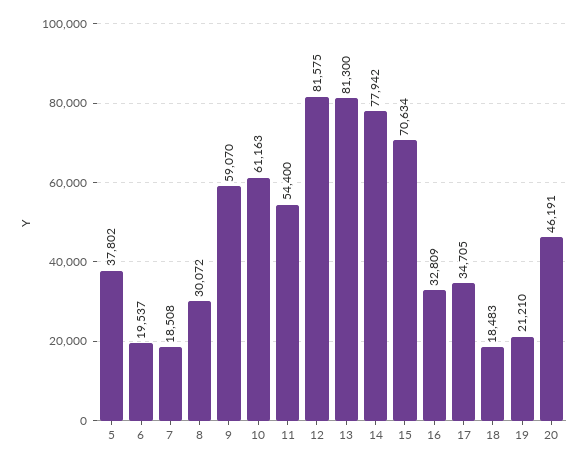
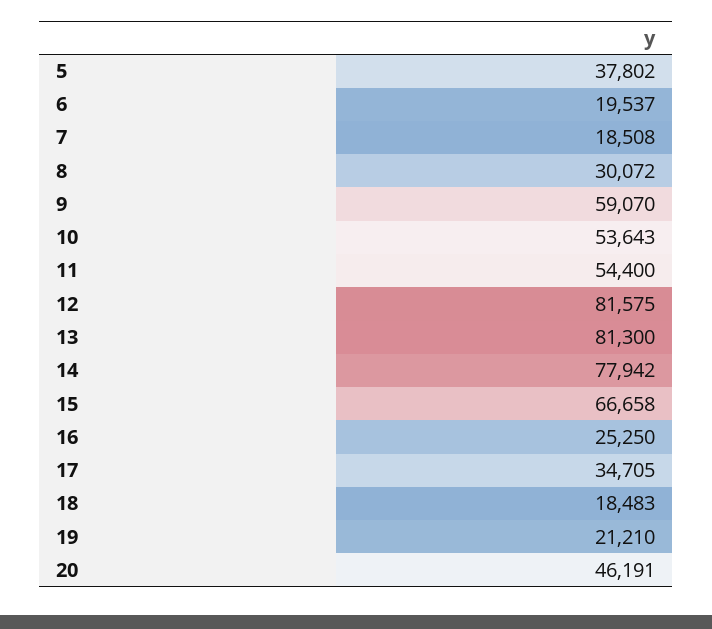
  {
    "5": 37802,
    "6": 19537,
    "7": 18508,
    "8": 30072,
    "9": 59070,
-   "10": 61163,
+   "10": 53643,
    "11": 54400,
    "12": 81575,
    "13": 81300,
    "14": 77942,
-   "15": 70634,
+   "15": 66658,
-   "16": 32809,
+   "16": 25250,
    "17": 34705,
    "18": 18483,
    "19": 21210,
    "20": 46191
  }

